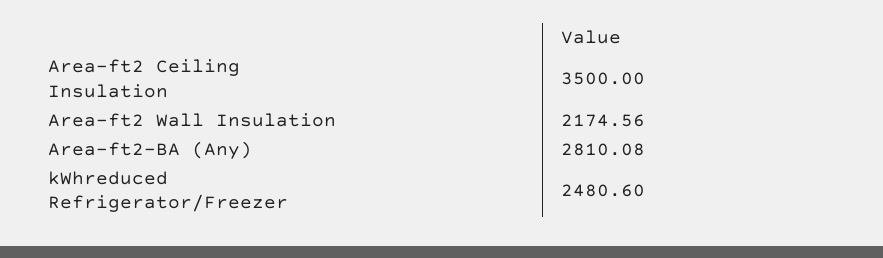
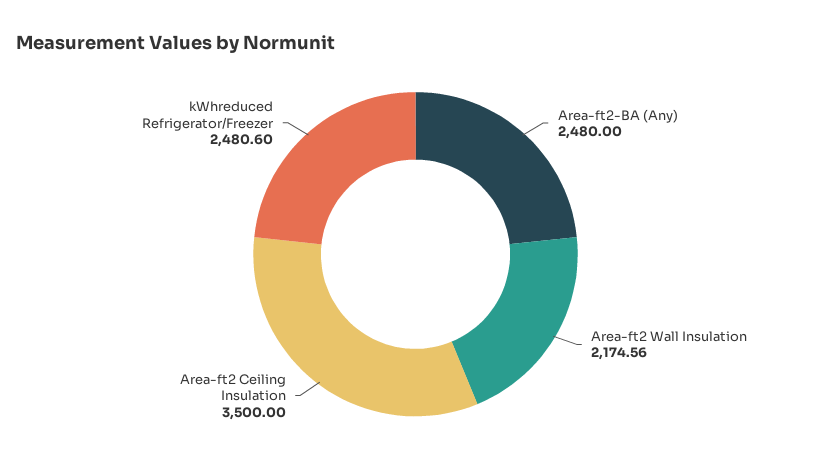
  {
    "Area-ft2 Ceiling Insulation": 3500,
    "Area-ft2 Wall Insulation": 2174.56,
-   "Area-ft2-BA (Any)": 2810.08,
+   "Area-ft2-BA (Any)": 2480,
    "kWhreduced Refrigerator/Freezer": 2480.6
  }

